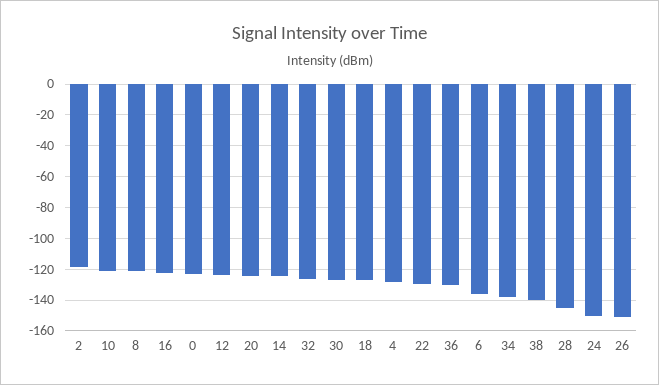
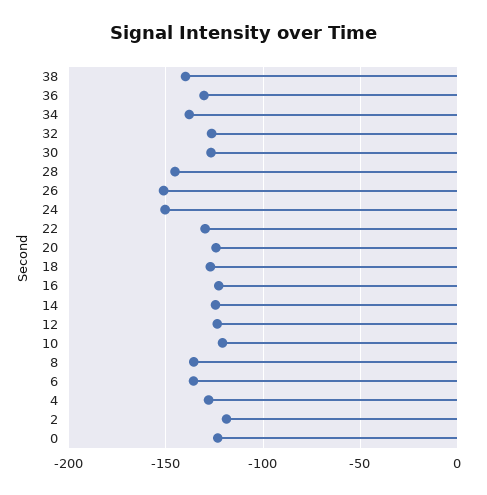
  {
    "2": -120,
    "10": -120,
-   "8": -120,
+   "8": -135,
    "16": -125,
    "0": -125,
    "12": -125,
    "20": -125,
    "14": -125,
    "32": -125,
    "30": -125,
    "18": -125,
    "4": -130,
    "22": -130,
    "36": -130,
    "6": -135,
    "34": -140,
    "38": -140,
    "28": -145,
    "24": -150,
    "26": -150
  }

